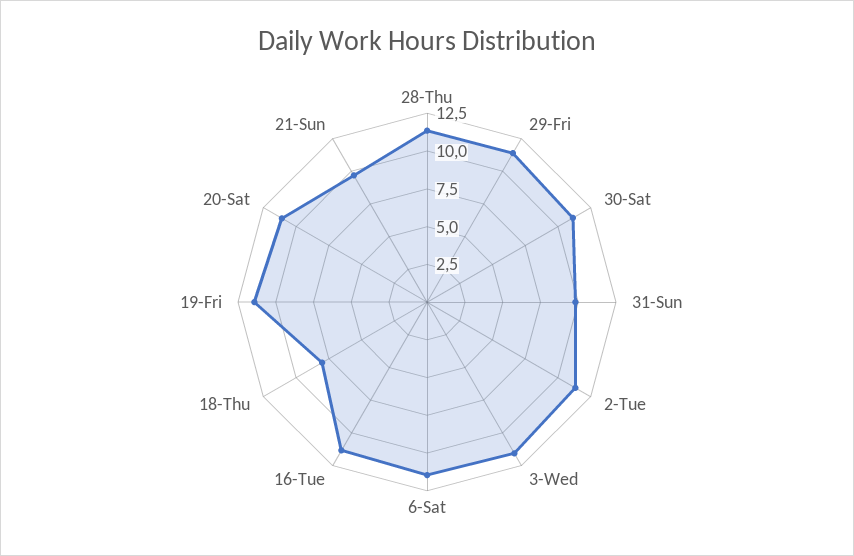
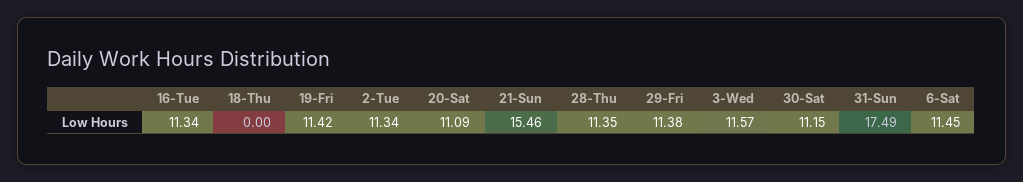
  {
    "28-Thu": 11.35,
    "29-Fri": 11.38,
    "30-Sat": 11.15,
-   "31-Sun": 10,
+   "31-Sun": 17.49,
    "2-Tue": 11.34,
    "3-Wed": 11.57,
    "6-Sat": 11.45,
    "16-Tue": 11.34,
-   "18-Thu": 7.5,
+   "18-Thu": 0,
    "19-Fri": 11.42,
    "20-Sat": 11.09,
-   "21-Sun": 10
+   "21-Sun": 15.46
  }

